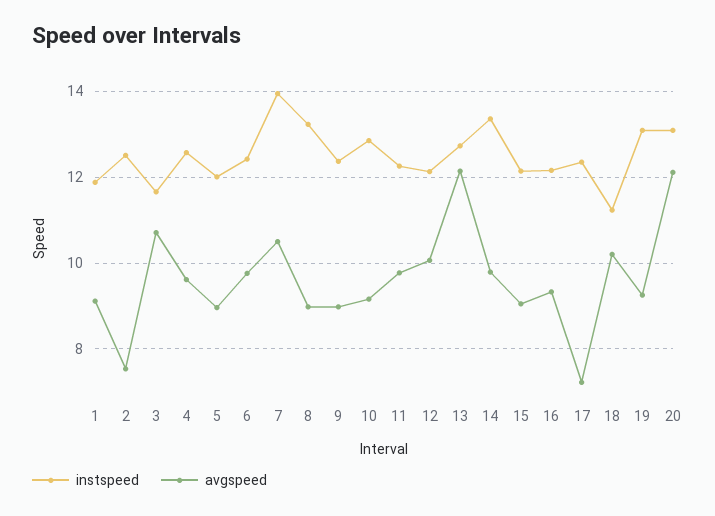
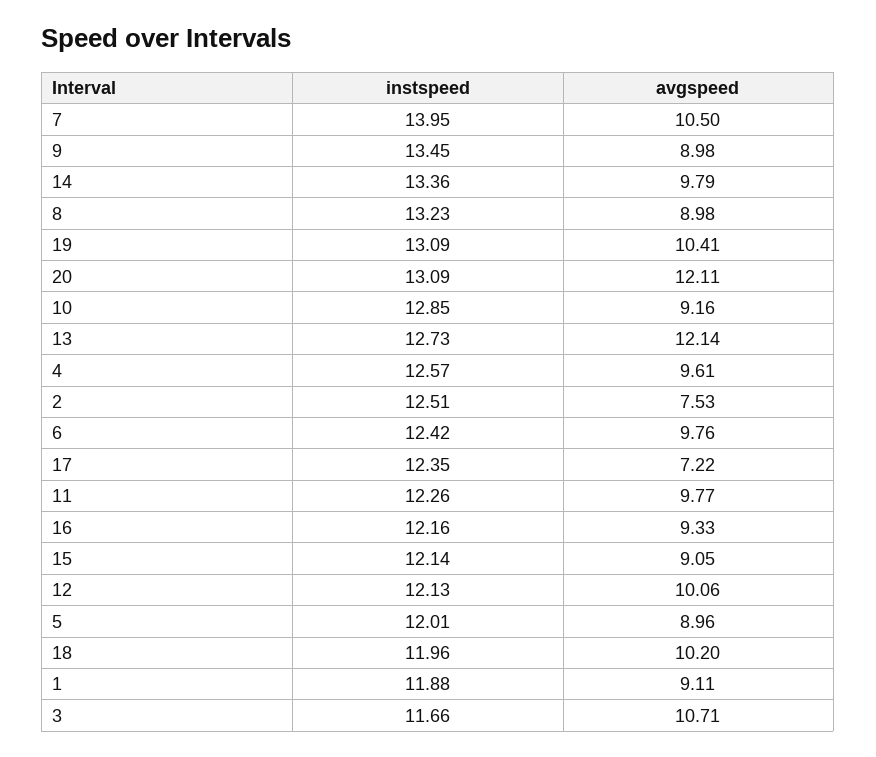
  {
    "instspeed": {
      "1": 11.88,
      "2": 12.51,
      "3": 11.66,
      "4": 12.57,
      "5": 12.01,
      "6": 12.42,
      "7": 13.95,
      "8": 13.23,
-     "9": 12.4,
+     "9": 13.45,
      "10": 12.85,
      "11": 12.26,
      "12": 12.13,
      "13": 12.73,
      "14": 13.36,
      "15": 12.14,
      "16": 12.16,
      "17": 12.35,
-     "18": 11.2,
+     "18": 11.96,
      "19": 13.09,
      "20": 13.09
    },
    "avgspeed": {
      "1": 9.11,
      "2": 7.53,
      "3": 10.71,
      "4": 9.61,
      "5": 8.96,
      "6": 9.76,
      "7": 10.5,
      "8": 8.98,
      "9": 8.98,
      "10": 9.16,
      "11": 9.77,
      "12": 10.06,
      "13": 12.14,
      "14": 9.79,
      "15": 9.05,
      "16": 9.33,
      "17": 7.22,
      "18": 10.2,
-     "19": 9.2,
+     "19": 10.41,
      "20": 12.11
    }
  }

